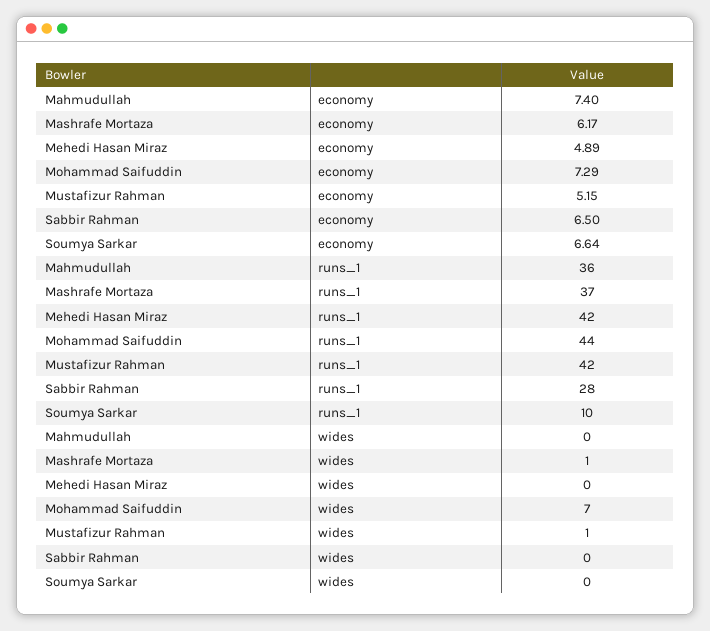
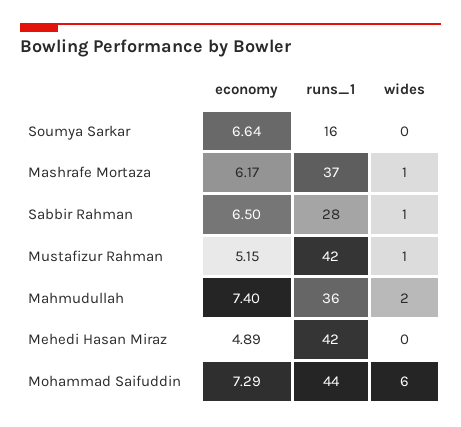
  {
    "Mahmudullah": {
      "economy": 7.4,
      "runs_1": 36,
-     "wides": 0
+     "wides": 2
    },
    "Mashrafe Mortaza": {
      "economy": 6.17,
      "runs_1": 37,
      "wides": 1
    },
    "Mehedi Hasan Miraz": {
      "economy": 4.89,
      "runs_1": 42,
      "wides": 0
    },
    "Mohammad Saifuddin": {
      "economy": 7.29,
      "runs_1": 44,
-     "wides": 7
+     "wides": 6
    },
    "Mustafizur Rahman": {
      "economy": 5.15,
      "runs_1": 42,
      "wides": 1
    },
    "Sabbir Rahman": {
      "economy": 6.5,
      "runs_1": 28,
-     "wides": 0
+     "wides": 1
    },
    "Soumya Sarkar": {
      "economy": 6.64,
-     "runs_1": 10,
+     "runs_1": 16,
      "wides": 0
    }
  }

